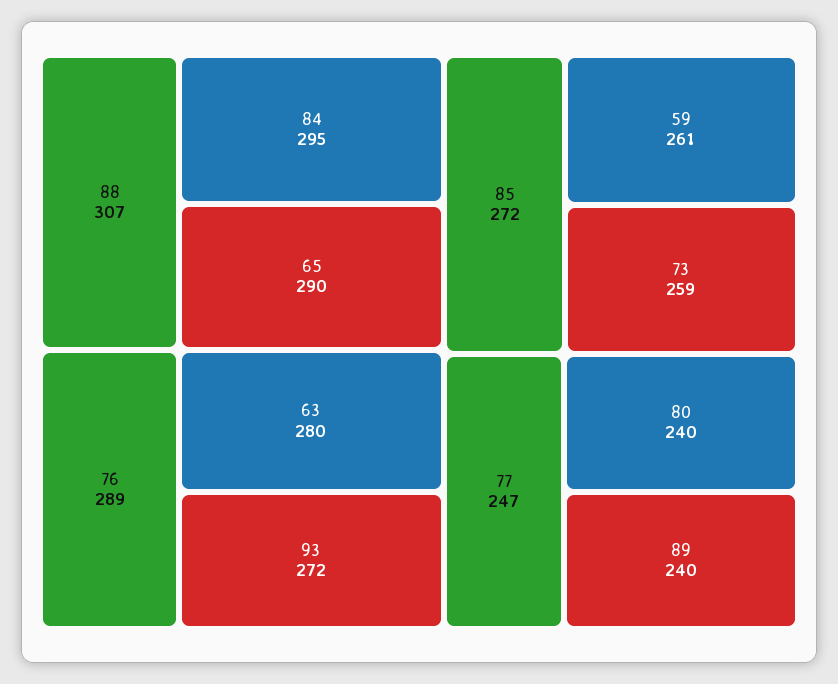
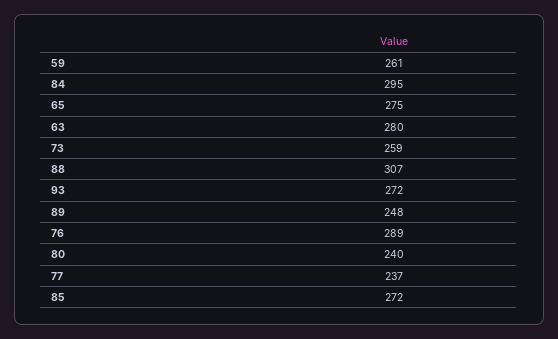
  {
    "88": 307,
    "84": 295,
-   "65": 290,
+   "65": 275,
    "76": 289,
    "63": 280,
    "93": 272,
    "85": 272,
    "59": 261,
    "73": 259,
-   "77": 247,
+   "77": 237,
    "80": 240,
-   "89": 240
+   "89": 248
  }

